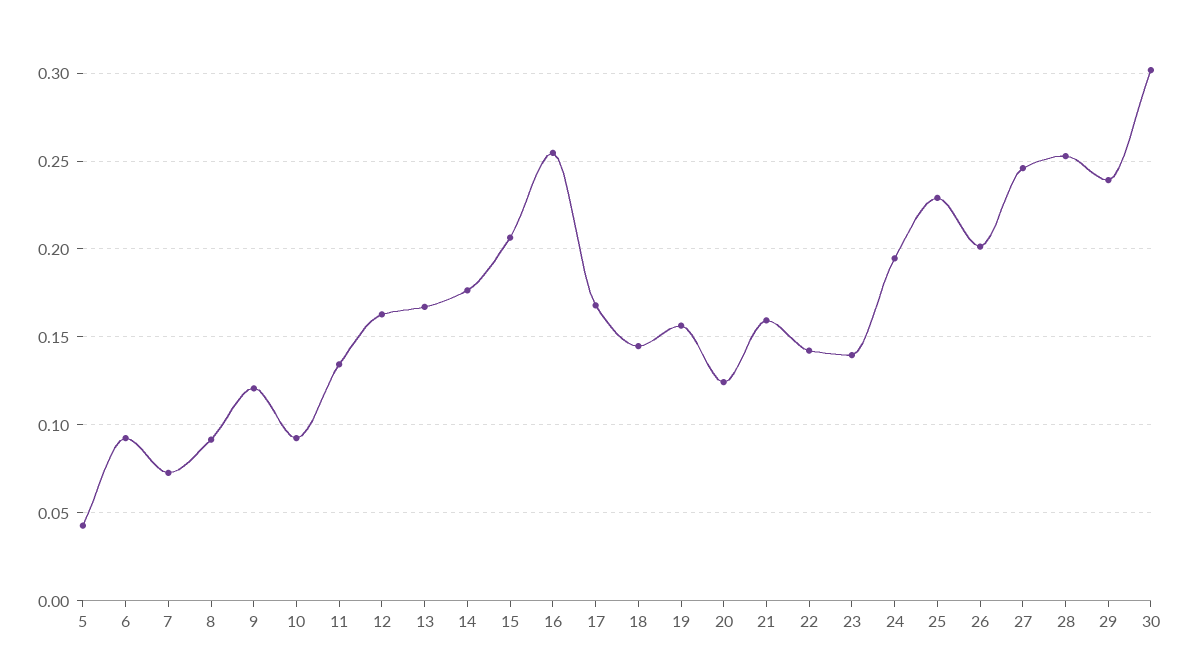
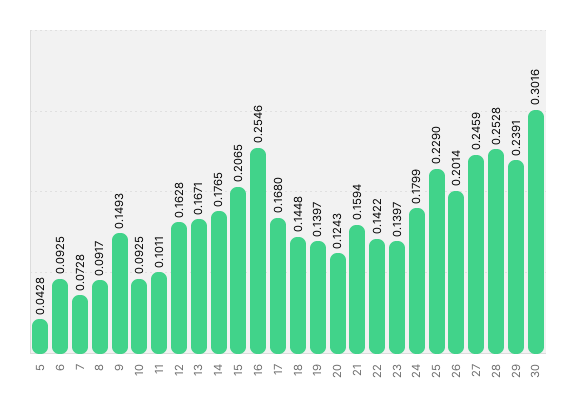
  {
    "5": 0.0428,
    "6": 0.0925,
    "7": 0.0728,
    "8": 0.0917,
-   "9": 0.12,
+   "9": 0.1493,
    "10": 0.0925,
-   "11": 0.135,
+   "11": 0.1011,
    "12": 0.1628,
    "13": 0.1671,
    "14": 0.1765,
    "15": 0.2065,
    "16": 0.2546,
    "17": 0.168,
    "18": 0.1448,
-   "19": 0.155,
+   "19": 0.1397,
    "20": 0.1243,
    "21": 0.1594,
    "22": 0.1422,
    "23": 0.1397,
-   "24": 0.195,
+   "24": 0.1799,
    "25": 0.229,
    "26": 0.2014,
    "27": 0.2459,
    "28": 0.2528,
    "29": 0.2391,
    "30": 0.3016
  }

